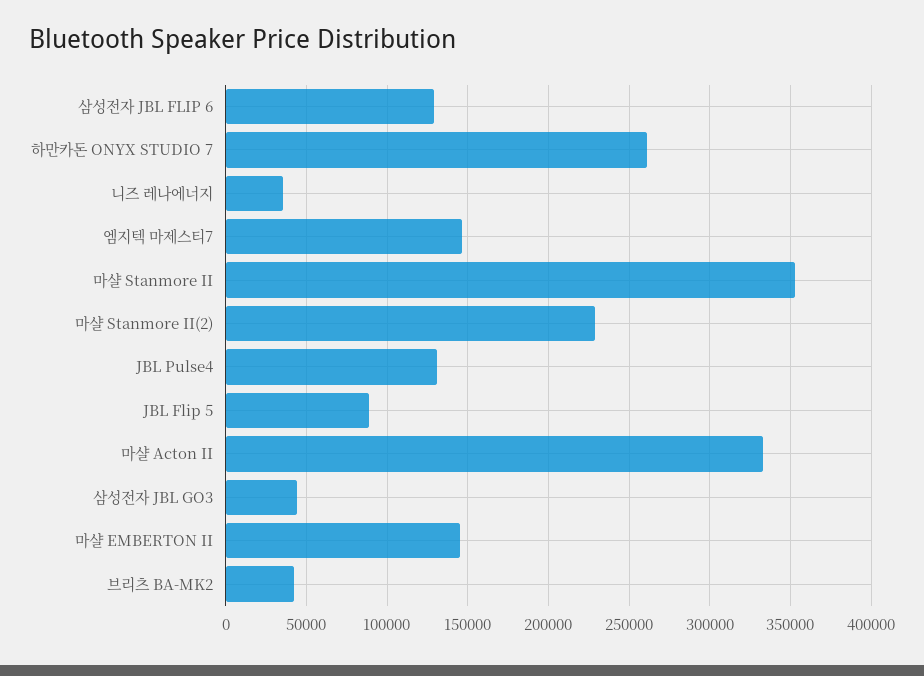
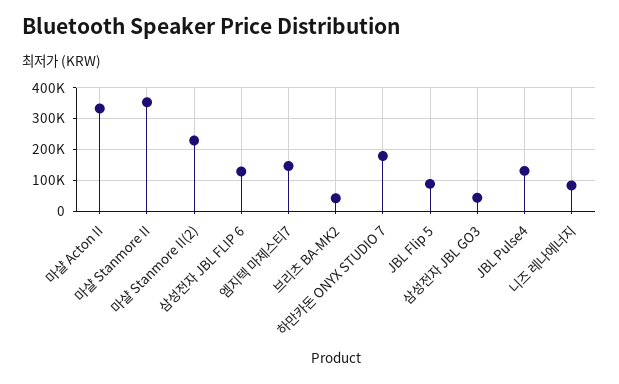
  {
    "삼성전자 JBL FLIP 6": 130000,
-   "하만카돈 ONYX STUDIO 7": 260000,
+   "하만카돈 ONYX STUDIO 7": 180000,
-   "니즈 레나에너지": 35000,
+   "니즈 레나에너지": 80000,
    "엠지텍 마제스티7": 145000,
    "마샬 Stanmore II": 355000,
    "마샬 Stanmore II(2)": 230000,
    "JBL Pulse4": 130000,
    "JBL Flip 5": 90000,
    "마샬 Acton II": 335000,
    "삼성전자 JBL GO3": 45000,
-   "마샬 EMBERTON II": 145000,
    "브리츠 BA-MK2": 40000
  }

